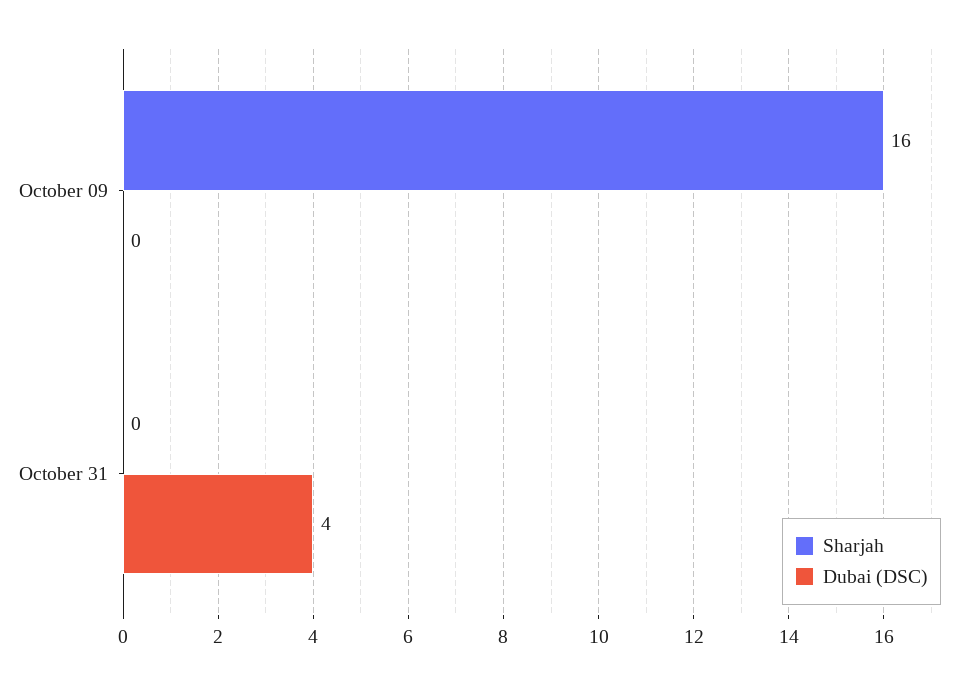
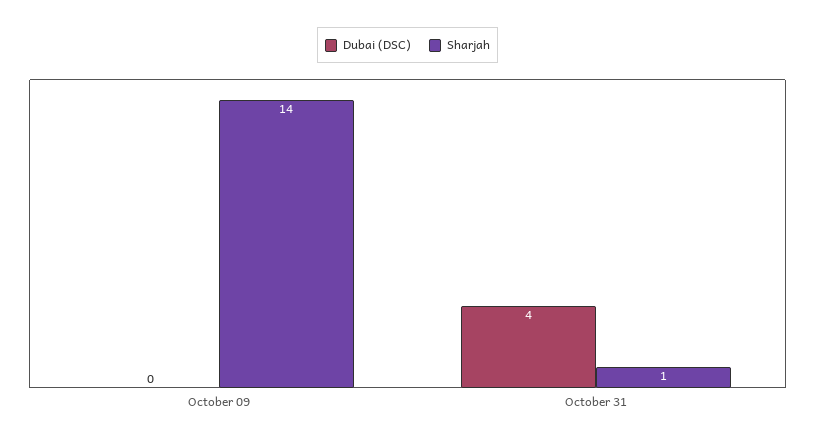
  {
    "Sharjah": {
-     "October 09": 16,
+     "October 09": 14,
-     "October 31": 0
+     "October 31": 1
    },
    "Dubai (DSC)": {
      "October 09": 0,
      "October 31": 4
    }
  }

